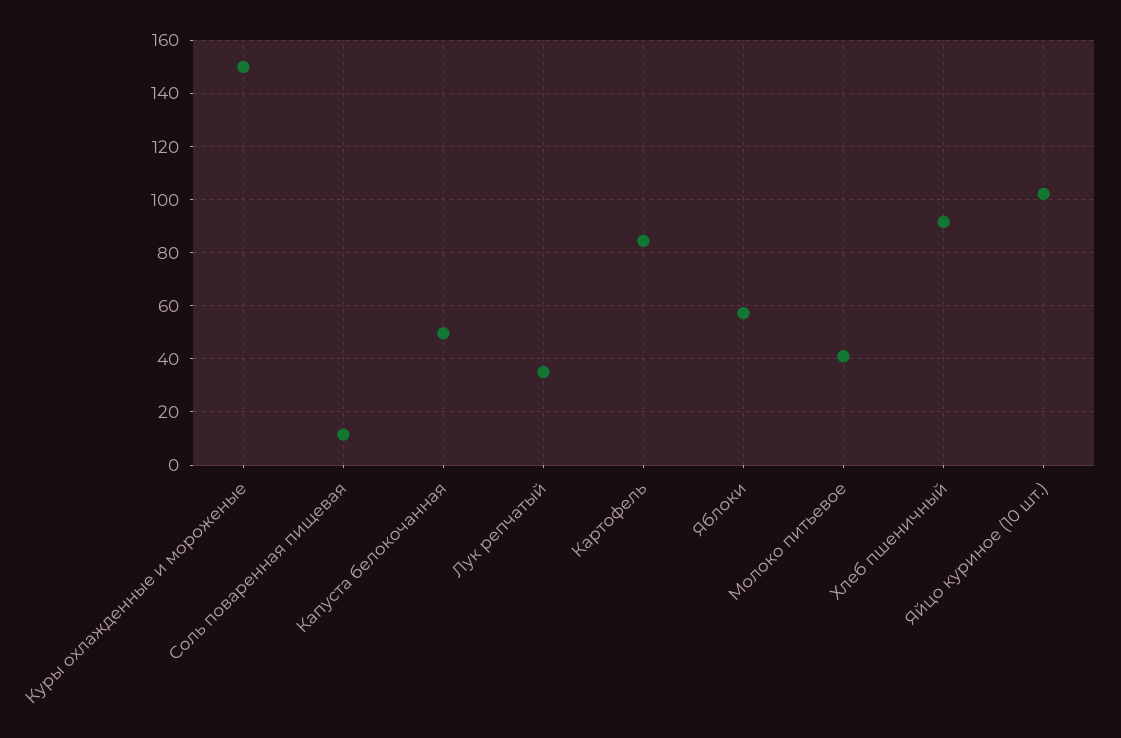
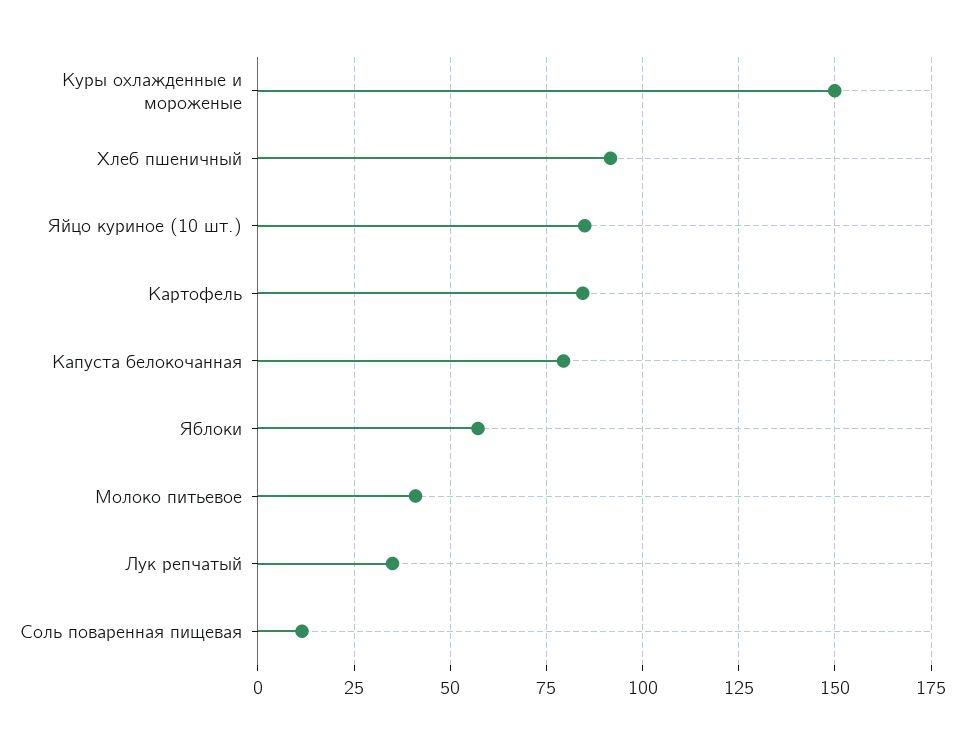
  {
    "Куры охлажденные и мороженые": 150,
    "Соль поваренная пищевая": 12.5,
-   "Капуста белокочанная": 50,
+   "Капуста белокочанная": 80,
    "Лук репчатый": 35,
    "Картофель": 85,
    "Яблоки": 57.5,
    "Молоко питьевое": 40,
    "Хлеб пшеничный": 92.5,
-   "Яйцо куриное (10 шт.)": 102.5
+   "Яйцо куриное (10 шт.)": 85
  }

